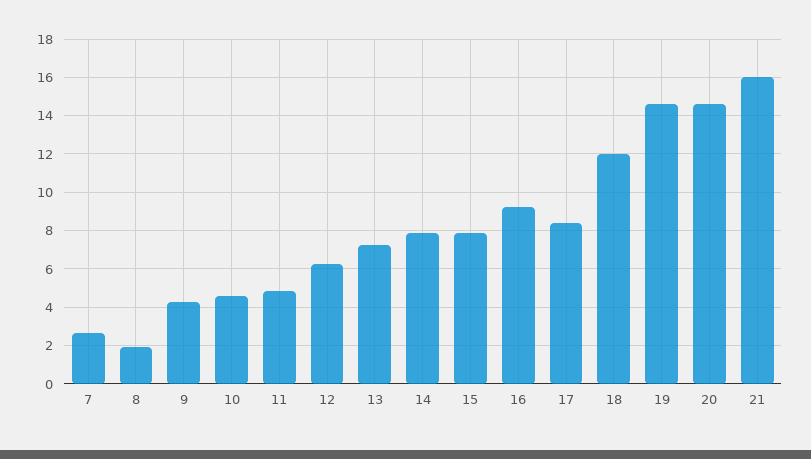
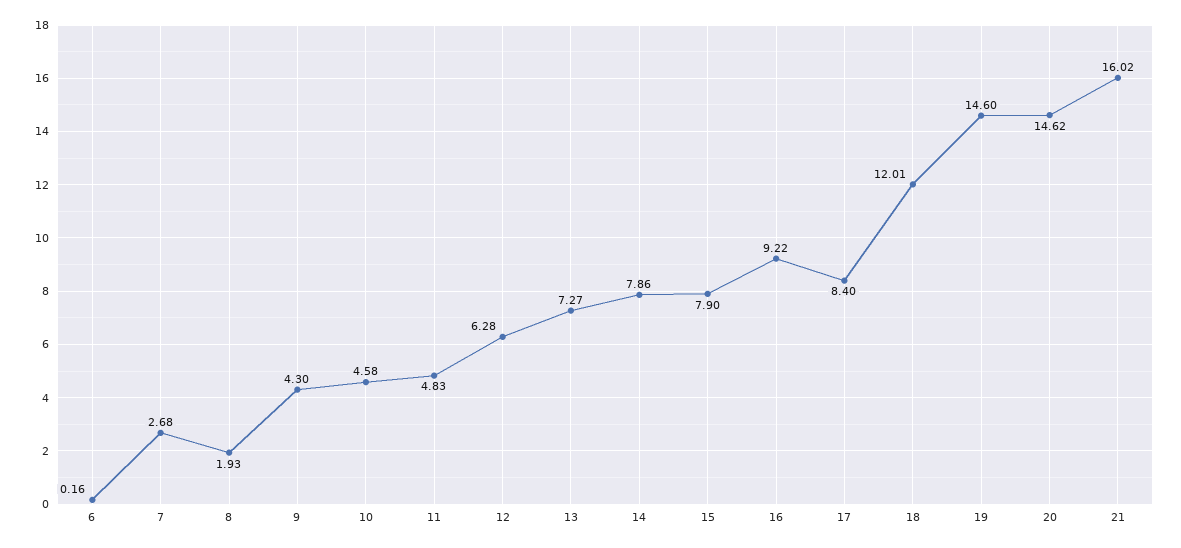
  {
    "7": 2.68,
    "8": 1.93,
    "9": 4.3,
    "10": 4.58,
    "11": 4.83,
    "12": 6.28,
    "13": 7.27,
    "14": 7.86,
    "15": 7.9,
    "16": 9.22,
    "17": 8.4,
    "18": 12.01,
    "19": 14.6,
    "20": 14.62,
-   "21": 16.02
+   "21": 16.02,
+   "6": 0.16
  }

